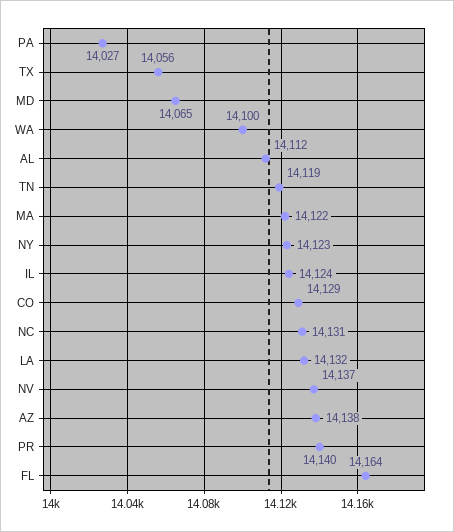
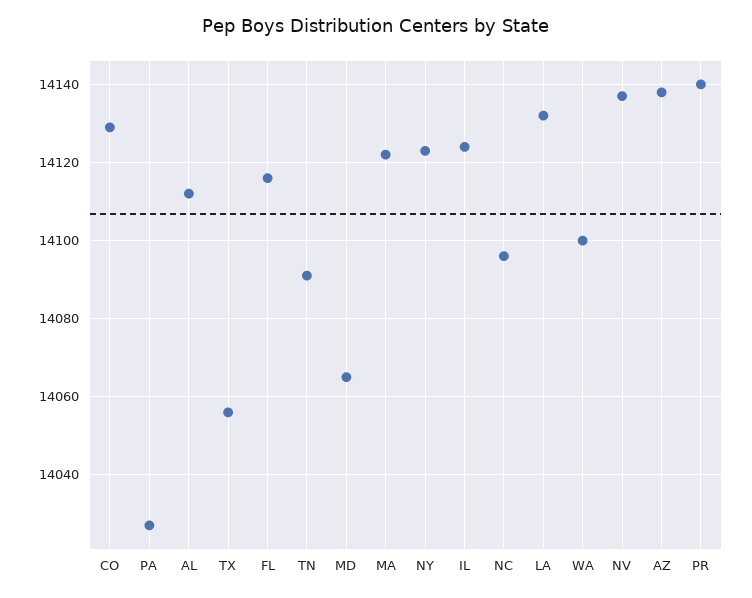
  {
    "PA": 14027,
    "TX": 14056,
    "MD": 14065,
    "WA": 14100,
    "AL": 14112,
-   "TN": 14119,
+   "TN": 14090,
    "MA": 14122,
    "NY": 14123,
    "IL": 14124,
    "CO": 14129,
-   "NC": 14131,
+   "NC": 14095,
    "LA": 14132,
    "NV": 14137,
    "AZ": 14138,
    "PR": 14140,
-   "FL": 14164
+   "FL": 14115
  }

